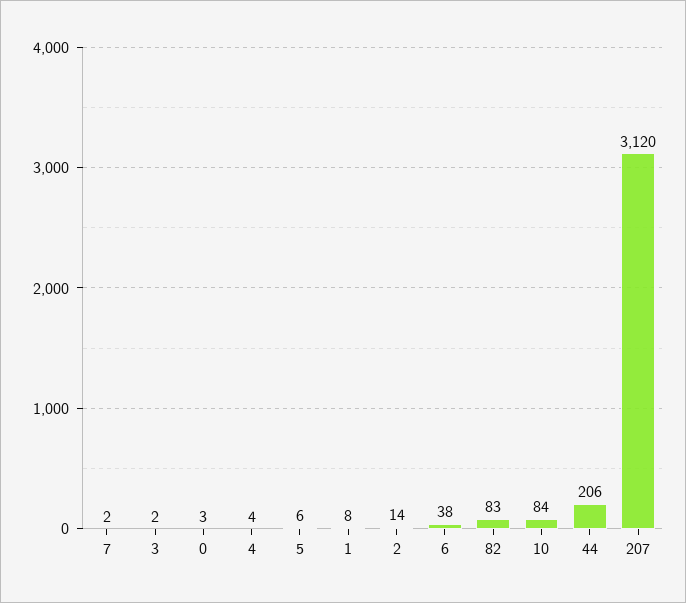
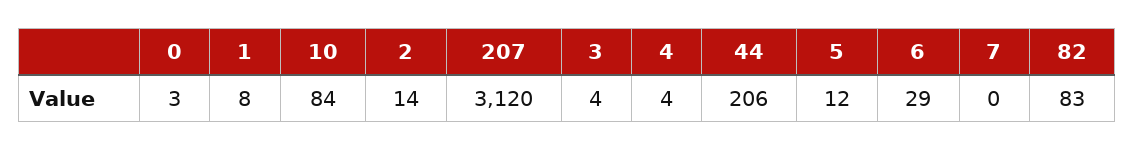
  {
-   "7": 2,
+   "7": 0,
-   "3": 2,
+   "3": 4,
    "0": 3,
    "4": 4,
-   "5": 6,
+   "5": 12,
    "1": 8,
    "2": 14,
-   "6": 38,
+   "6": 29,
    "82": 83,
    "10": 84,
    "44": 206,
    "207": 3120
  }

